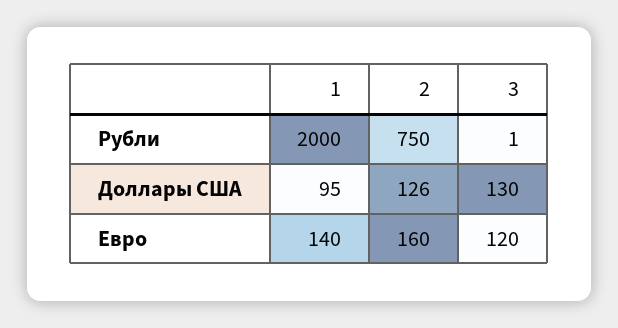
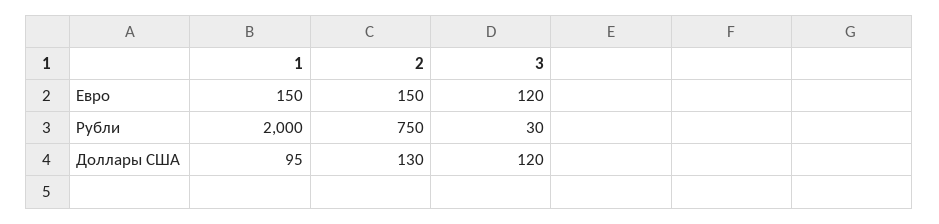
  {
    "1": {
      "Рубли": 2000,
      "Доллары США": 95,
-     "Евро": 140
+     "Евро": 150
    },
    "2": {
      "Рубли": 750,
-     "Доллары США": 126,
+     "Доллары США": 130,
-     "Евро": 160
+     "Евро": 150
    },
    "3": {
-     "Рубли": 1,
+     "Рубли": 30,
-     "Доллары США": 130,
+     "Доллары США": 120,
      "Евро": 120
    }
  }

